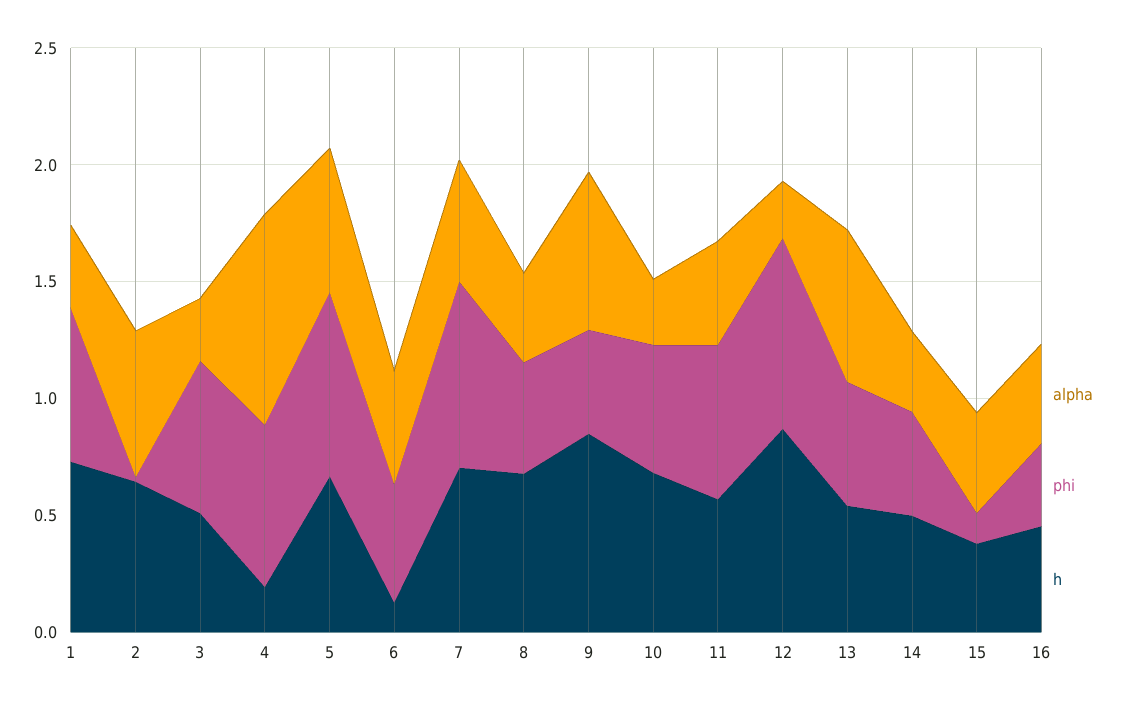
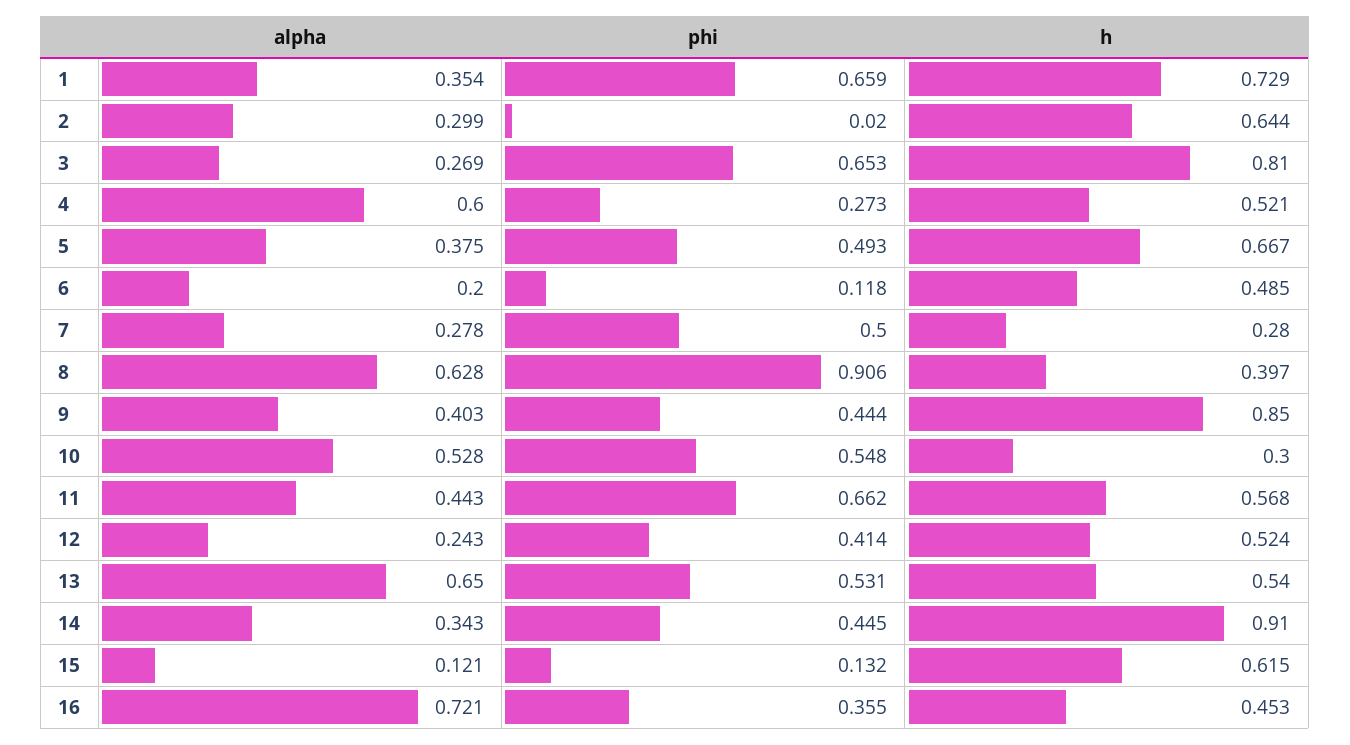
  {
    "alpha": {
      "1": 0.354,
-     "2": 0.6,
+     "2": 0.299,
      "3": 0.269,
-     "4": 0.9,
+     "4": 0.6,
-     "5": 0.6,
+     "5": 0.375,
-     "6": 0.5,
+     "6": 0.2,
-     "7": 0.5,
+     "7": 0.278,
-     "8": 0.4,
+     "8": 0.628,
-     "9": 0.7,
+     "9": 0.403,
-     "10": 0.3,
+     "10": 0.528,
      "11": 0.443,
      "12": 0.243,
      "13": 0.65,
      "14": 0.343,
-     "15": 0.4,
+     "15": 0.121,
-     "16": 0.4
+     "16": 0.721
    },
    "phi": {
      "1": 0.659,
      "2": 0.02,
      "3": 0.653,
-     "4": 0.7,
+     "4": 0.273,
-     "5": 0.8,
+     "5": 0.493,
-     "6": 0.5,
+     "6": 0.118,
-     "7": 0.8,
+     "7": 0.5,
-     "8": 0.5,
+     "8": 0.906,
      "9": 0.444,
      "10": 0.548,
      "11": 0.662,
-     "12": 0.8,
+     "12": 0.414,
      "13": 0.531,
      "14": 0.445,
      "15": 0.132,
      "16": 0.355
    },
    "h": {
      "1": 0.729,
      "2": 0.644,
-     "3": 0.5,
+     "3": 0.81,
-     "4": 0.2,
+     "4": 0.521,
      "5": 0.667,
-     "6": 0.1,
+     "6": 0.485,
-     "7": 0.7,
+     "7": 0.28,
-     "8": 0.7,
+     "8": 0.397,
      "9": 0.85,
-     "10": 0.7,
+     "10": 0.3,
      "11": 0.568,
-     "12": 0.9,
+     "12": 0.524,
      "13": 0.54,
-     "14": 0.5,
+     "14": 0.91,
-     "15": 0.4,
+     "15": 0.615,
      "16": 0.453
    }
  }

